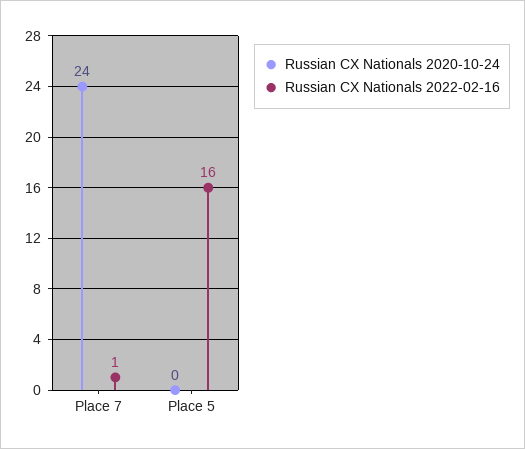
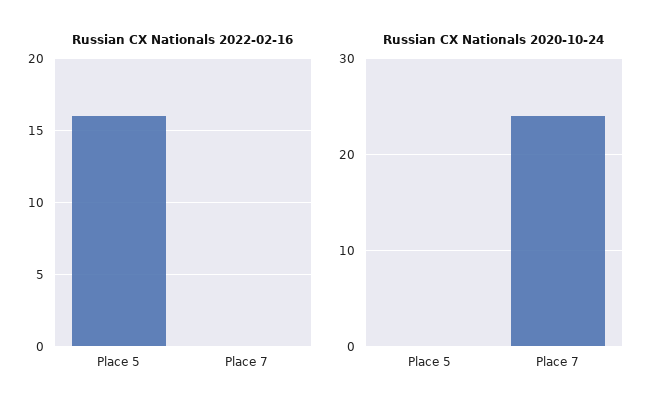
  {
    "Russian CX Nationals 2020-10-24": {
      "Place 7": 24,
      "Place 5": 0
    },
    "Russian CX Nationals 2022-02-16": {
-     "Place 7": 1,
+     "Place 7": 0,
      "Place 5": 16
    }
  }

